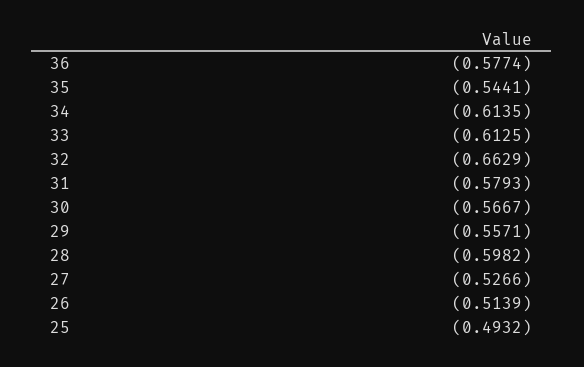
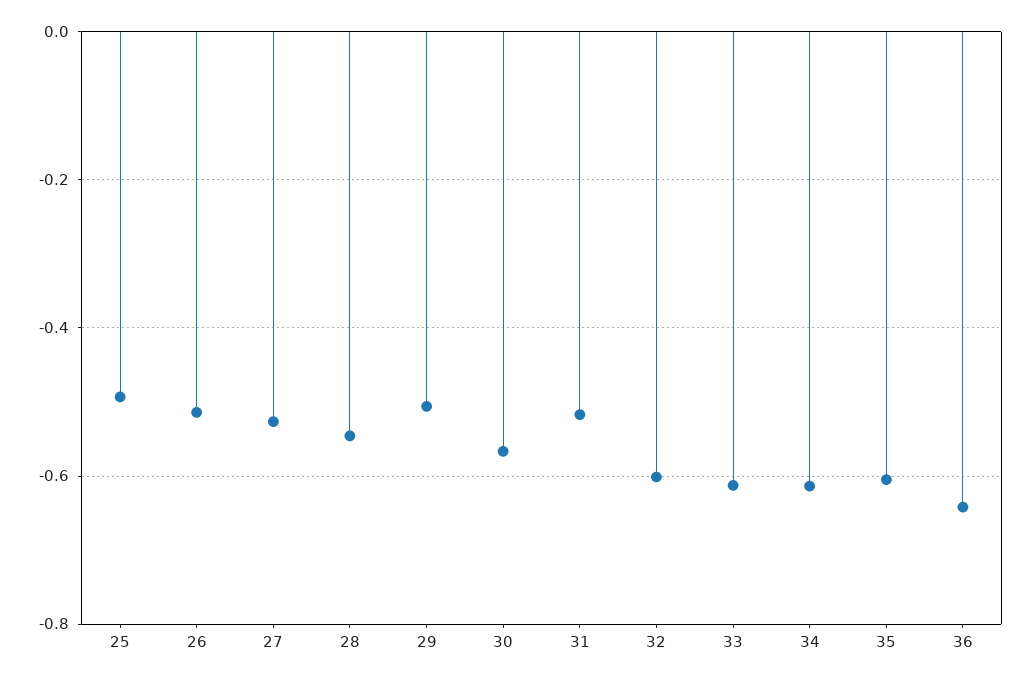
  {
-   "36": -0.5774,
+   "36": -0.64,
-   "35": -0.5441,
+   "35": -0.6,
    "34": -0.6135,
    "33": -0.6125,
-   "32": -0.6629,
+   "32": -0.6,
-   "31": -0.5793,
+   "31": -0.52,
    "30": -0.5667,
-   "29": -0.5571,
+   "29": -0.5,
-   "28": -0.5982,
+   "28": -0.54,
    "27": -0.5266,
    "26": -0.5139,
    "25": -0.4932
  }

